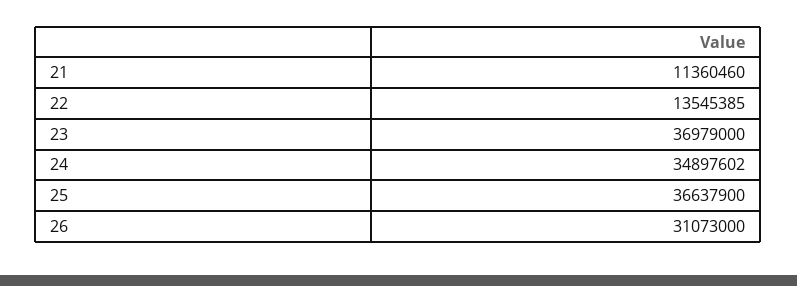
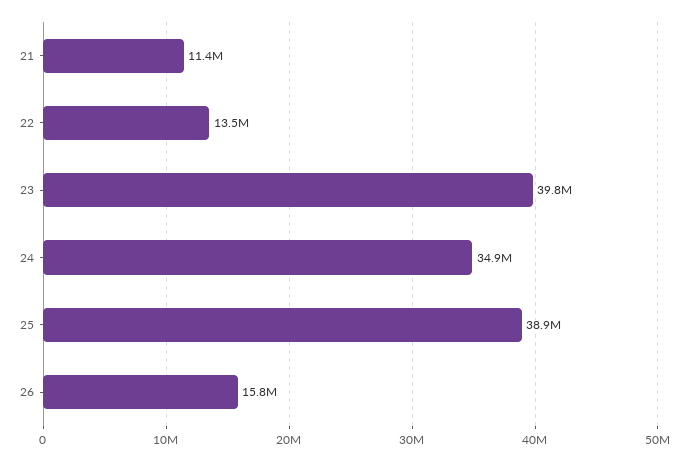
  {
    "21": 11360460,
    "22": 13545385,
-   "23": 36979000,
+   "23": 39800000,
    "24": 34897602,
-   "25": 36637900,
+   "25": 38900000,
-   "26": 31073000
+   "26": 15800000
  }

